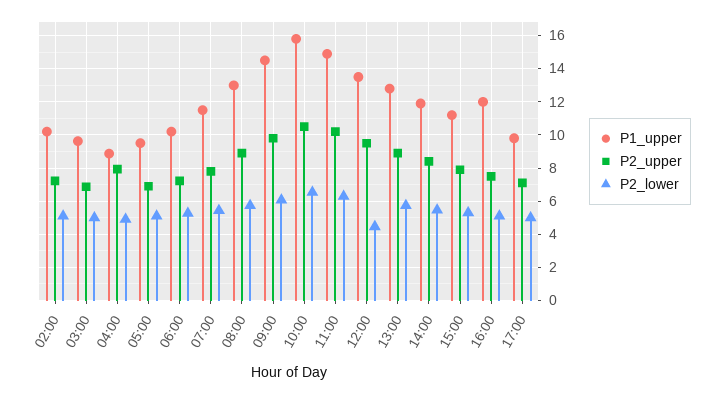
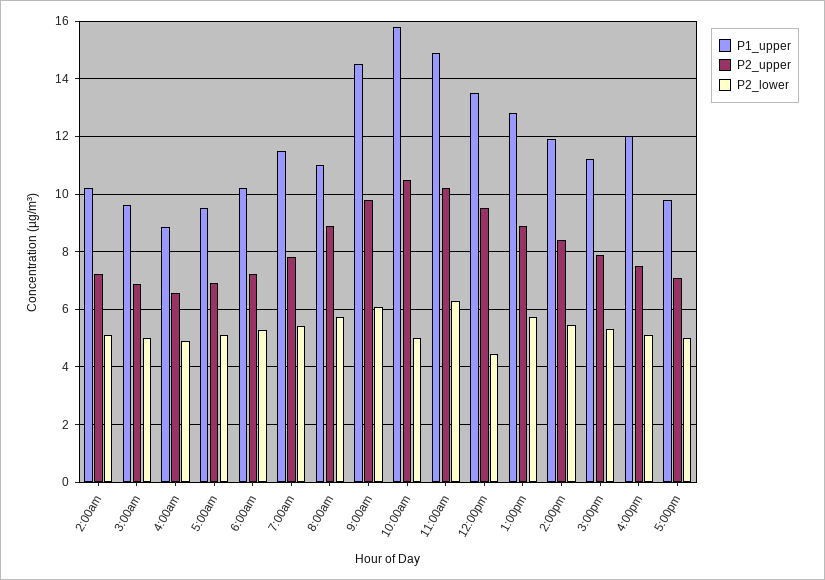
  {
    "P1_upper": {
      "02:00": 10.25,
      "03:00": 9.75,
      "04:00": 8.75,
      "05:00": 9.5,
      "06:00": 10.25,
      "07:00": 11.5,
-     "08:00": 13,
+     "08:00": 11,
      "09:00": 14.5,
      "10:00": 15.75,
      "11:00": 15,
      "12:00": 13.5,
      "13:00": 12.75,
      "14:00": 12,
      "15:00": 11.25,
      "16:00": 12,
      "17:00": 9.75
    },
    "P2_upper": {
      "02:00": 7.25,
      "03:00": 6.75,
-     "04:00": 8,
+     "04:00": 6.5,
      "05:00": 7,
      "06:00": 7.25,
      "07:00": 7.75,
      "08:00": 9,
      "09:00": 9.75,
      "10:00": 10.5,
      "11:00": 10.25,
      "12:00": 9.5,
      "13:00": 9,
      "14:00": 8.5,
      "15:00": 8,
      "16:00": 7.5,
      "17:00": 7
    },
    "P2_lower": {
      "02:00": 5,
      "03:00": 5,
      "04:00": 5,
      "05:00": 5,
      "06:00": 5.25,
      "07:00": 5.5,
      "08:00": 5.75,
      "09:00": 6,
-     "10:00": 6.5,
+     "10:00": 5,
      "11:00": 6.25,
      "12:00": 4.5,
      "13:00": 5.75,
      "14:00": 5.5,
      "15:00": 5.25,
      "16:00": 5,
      "17:00": 5
    }
  }

